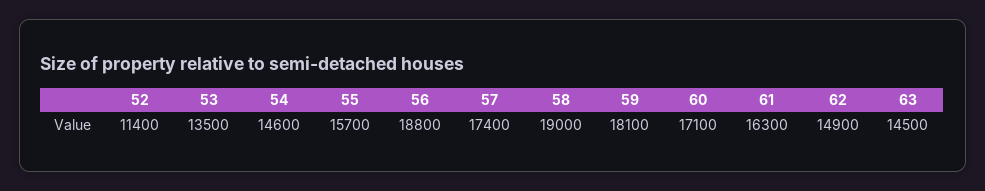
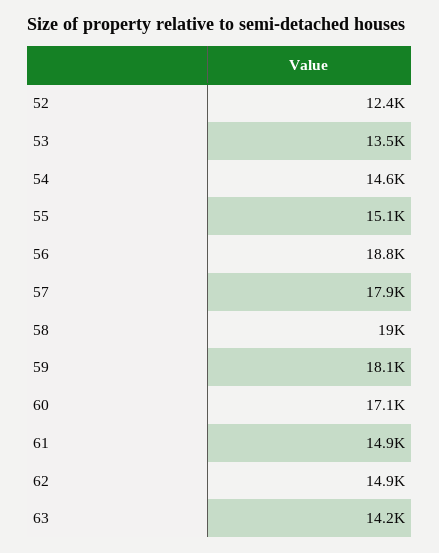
  {
-   "52": 11400,
+   "52": 12400,
    "53": 13500,
    "54": 14600,
-   "55": 15700,
+   "55": 15100,
    "56": 18800,
-   "57": 17400,
+   "57": 17900,
    "58": 19000,
    "59": 18100,
    "60": 17100,
-   "61": 16300,
+   "61": 14900,
    "62": 14900,
-   "63": 14500
+   "63": 14200
  }

